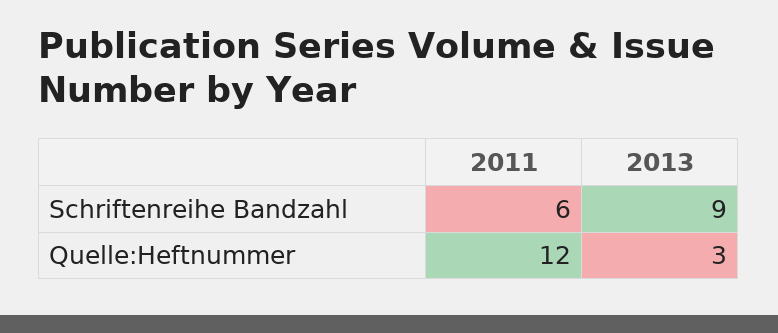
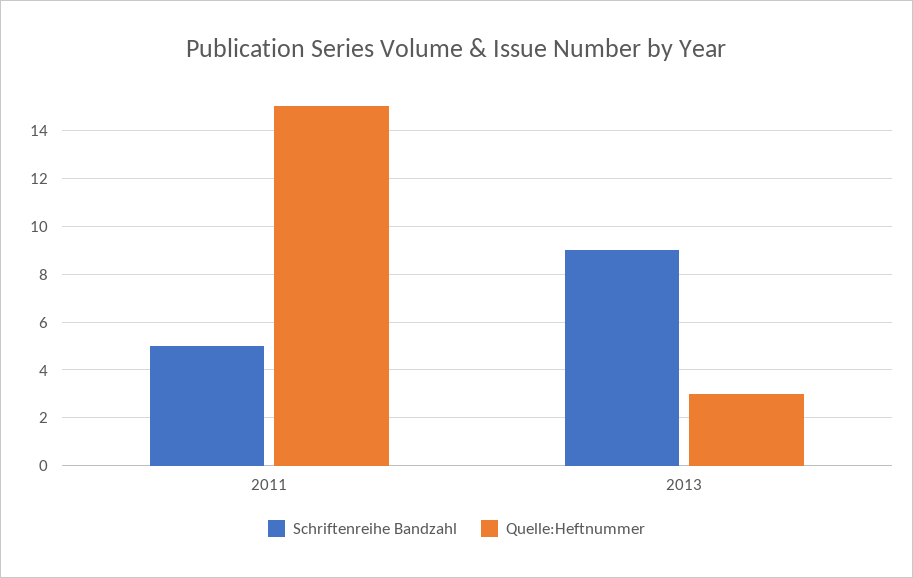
  {
    "Schriftenreihe Bandzahl": {
-     "2011": 6,
+     "2011": 5,
      "2013": 9
    },
    "Quelle:Heftnummer": {
-     "2011": 12,
+     "2011": 15,
      "2013": 3
    }
  }

